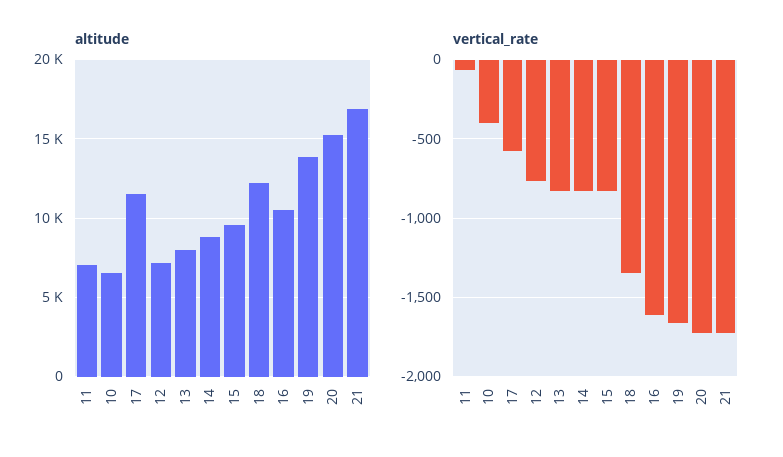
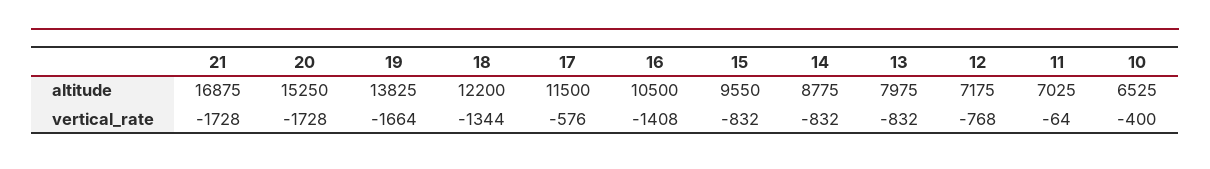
  {
    "altitude": {
      "11": 7025,
      "10": 6525,
      "17": 11500,
      "12": 7175,
      "13": 7975,
      "14": 8775,
      "15": 9550,
      "18": 12200,
      "16": 10500,
      "19": 13825,
      "20": 15250,
      "21": 16875
    },
    "vertical_rate": {
      "11": -64,
      "10": -400,
      "17": -576,
      "12": -768,
      "13": -832,
      "14": -832,
      "15": -832,
      "18": -1344,
-     "16": -1600,
+     "16": -1408,
      "19": -1664,
      "20": -1728,
      "21": -1728
    }
  }

